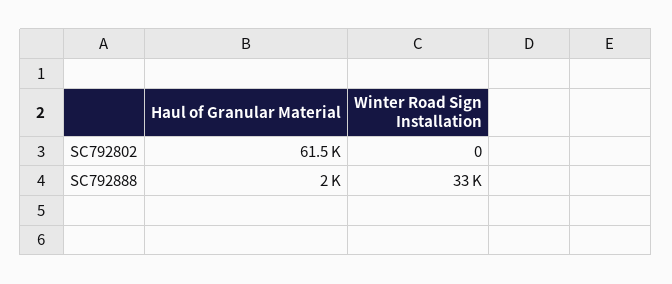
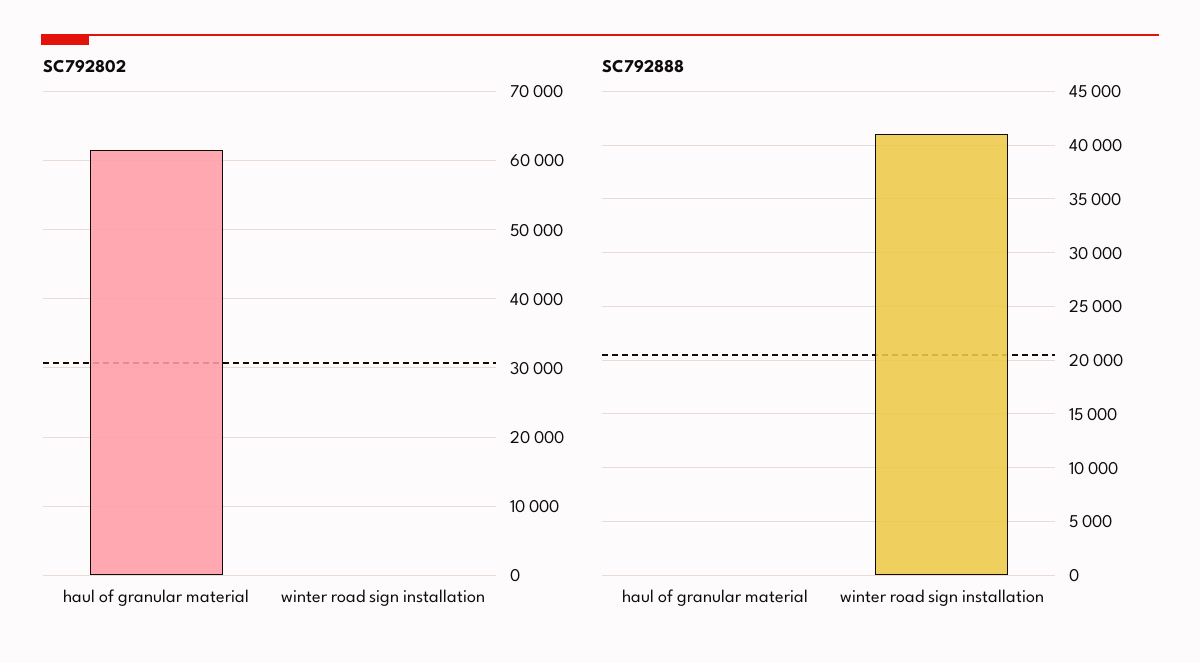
  {
    "SC792802": {
      "Haul of Granular Material": 61500,
      "Winter Road Sign Installation": 0
    },
    "SC792888": {
-     "Haul of Granular Material": 2000,
+     "Haul of Granular Material": 0,
-     "Winter Road Sign Installation": 33000
+     "Winter Road Sign Installation": 41000
    }
  }

